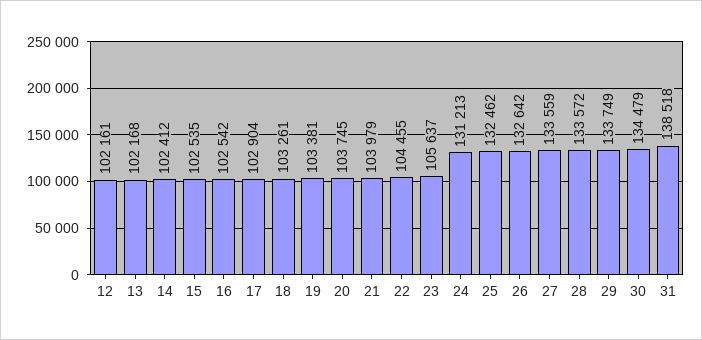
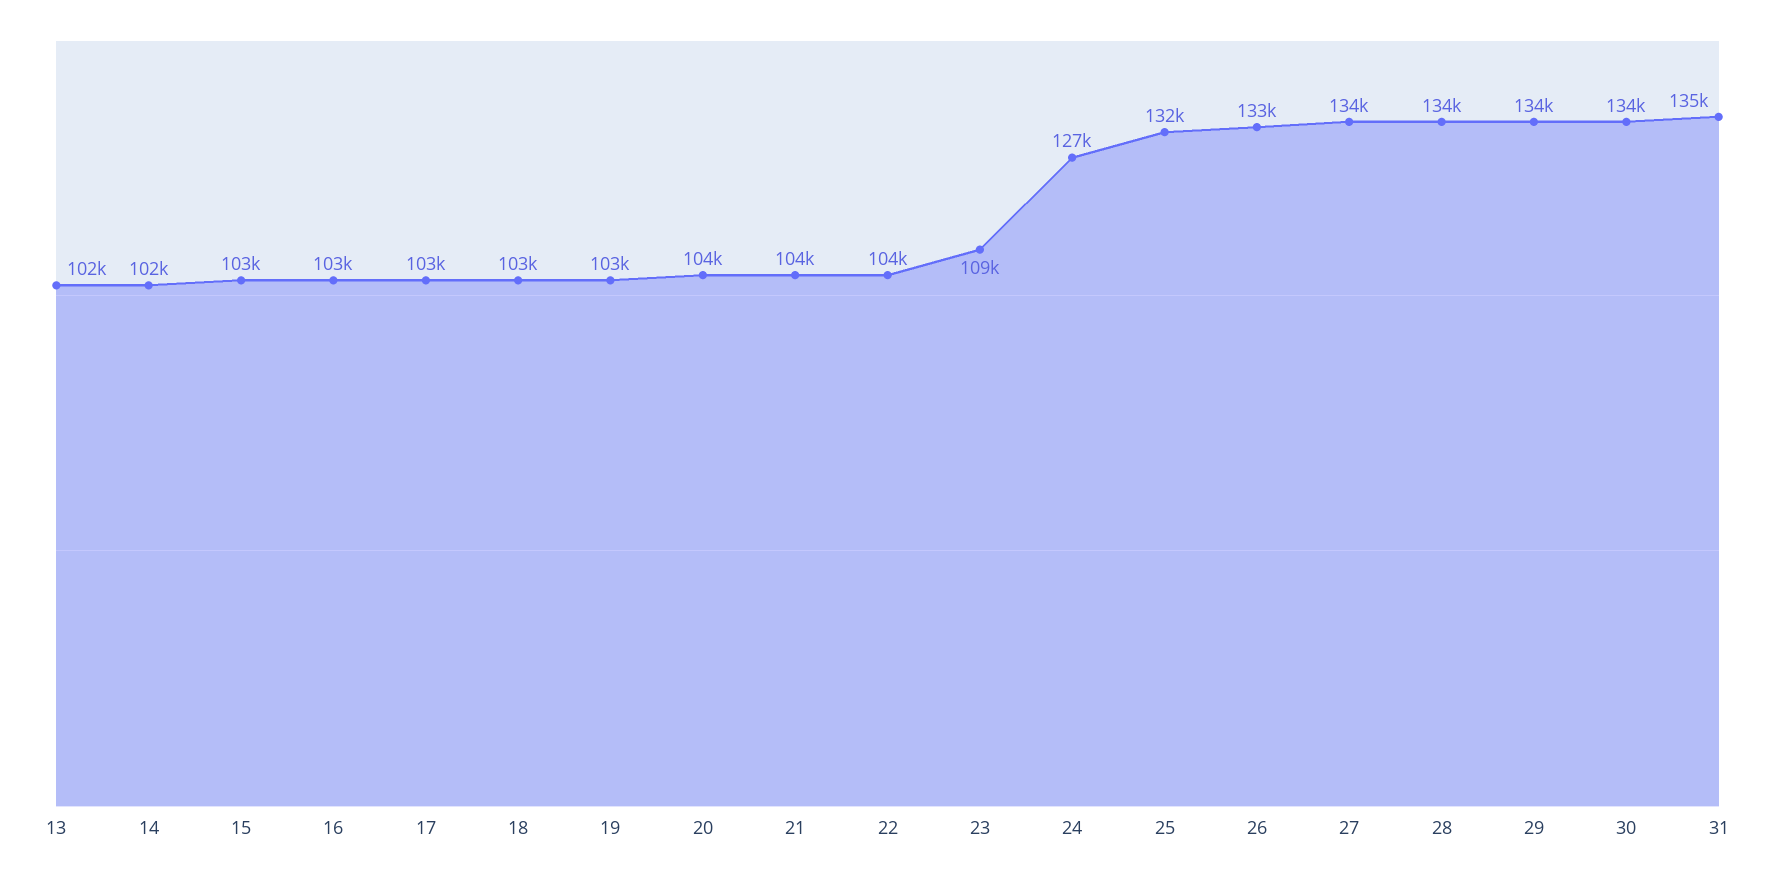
  {
-   "12": 102161,
    "13": 102168,
    "14": 102412,
    "15": 102535,
    "16": 102542,
    "17": 102904,
    "18": 103261,
    "19": 103381,
    "20": 103745,
    "21": 103979,
    "22": 104455,
-   "23": 105637,
+   "23": 109000,
-   "24": 131213,
+   "24": 127000,
    "25": 132462,
    "26": 132642,
    "27": 133559,
    "28": 133572,
    "29": 133749,
    "30": 134479,
-   "31": 138518
+   "31": 135000
  }

